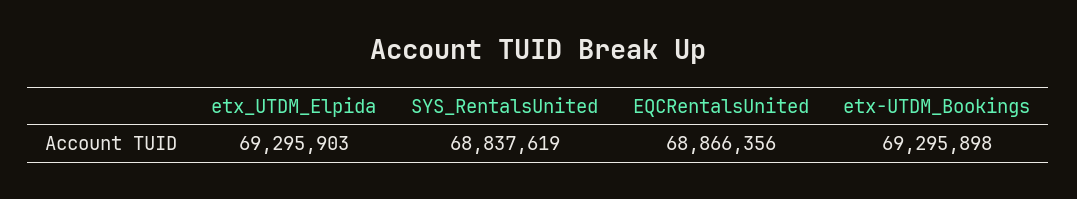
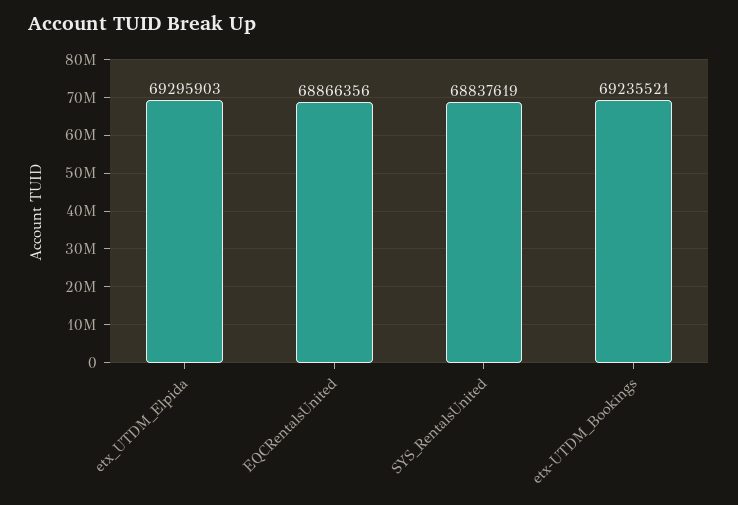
  {
    "etx_UTDM_Elpida": 69295903,
    "SYS_RentalsUnited": 68837619,
    "EQCRentalsUnited": 68866356,
-   "etx-UTDM_Bookings": 69295898
+   "etx-UTDM_Bookings": 69235521
  }

